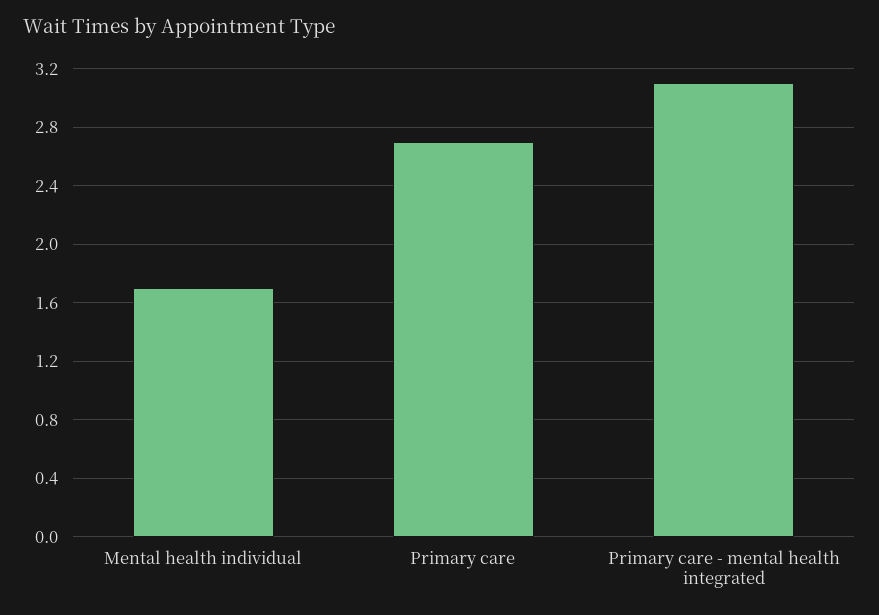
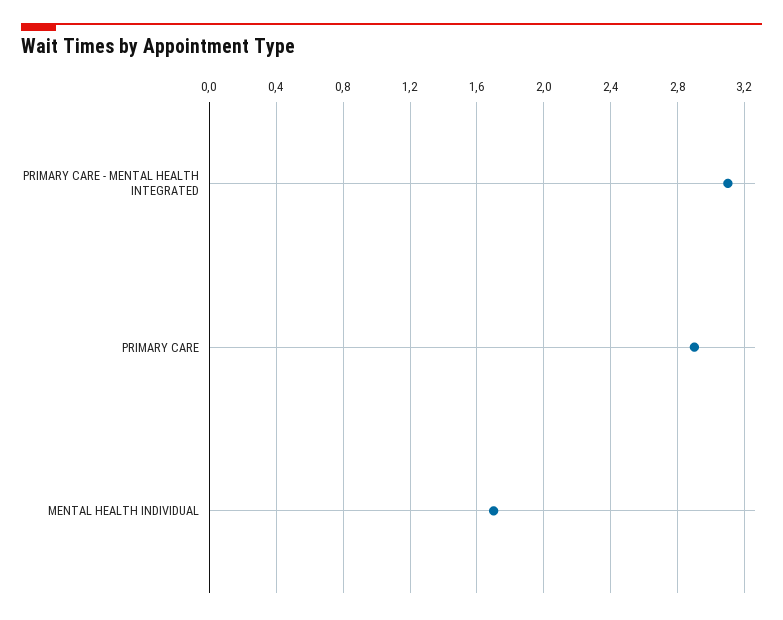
  {
    "Mental health individual": 1.7,
-   "Primary care": 2.7,
+   "Primary care": 2.9,
    "Primary care - mental health integrated": 3.1
  }

